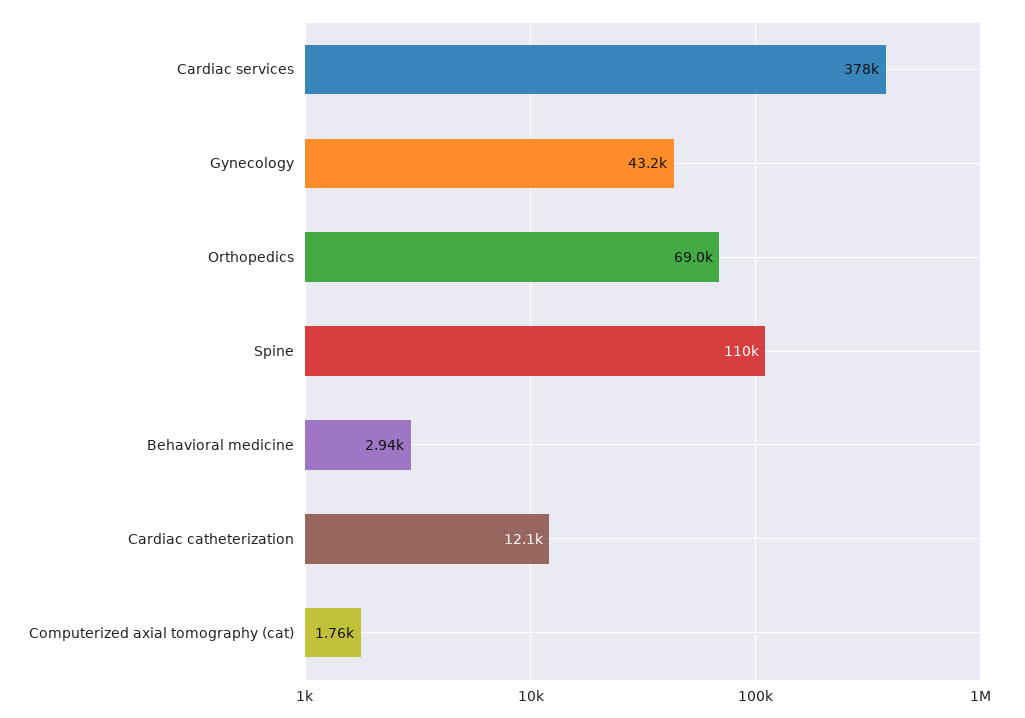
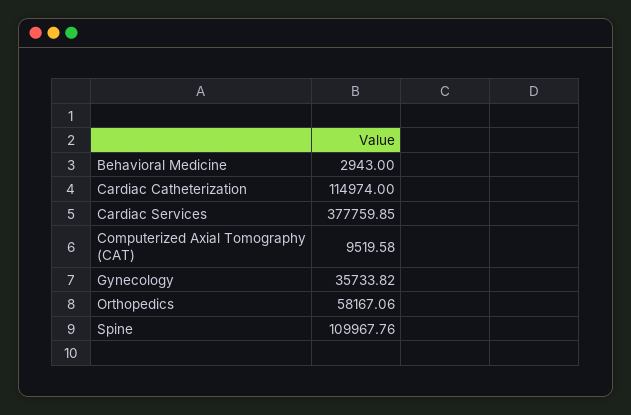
  {
    "Cardiac services": 377759.85,
-   "Gynecology": 43200,
+   "Gynecology": 35733.82,
-   "Orthopedics": 69000,
+   "Orthopedics": 58167.06,
    "Spine": 109967.76,
    "Behavioral medicine": 2943,
-   "Cardiac catheterization": 12100,
+   "Cardiac catheterization": 114974,
-   "Computerized axial tomography (cat)": 1760
+   "Computerized axial tomography (cat)": 9519.58
  }

